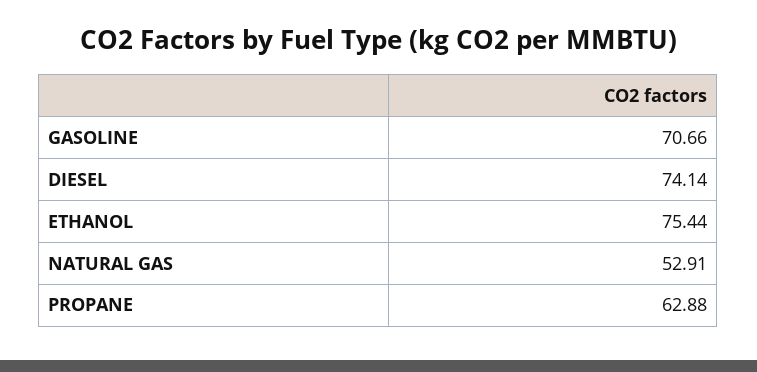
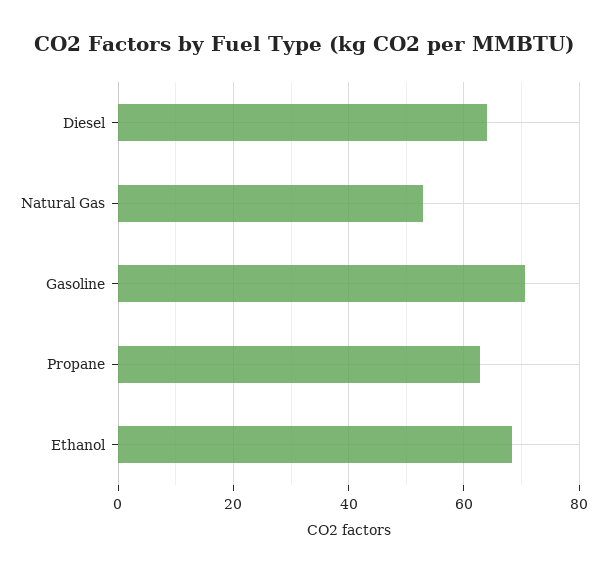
  {
    "GASOLINE": 70.66,
-   "DIESEL": 74.14,
+   "DIESEL": 64,
-   "ETHANOL": 75.44,
+   "ETHANOL": 68,
    "NATURAL GAS": 52.91,
    "PROPANE": 62.88
  }

